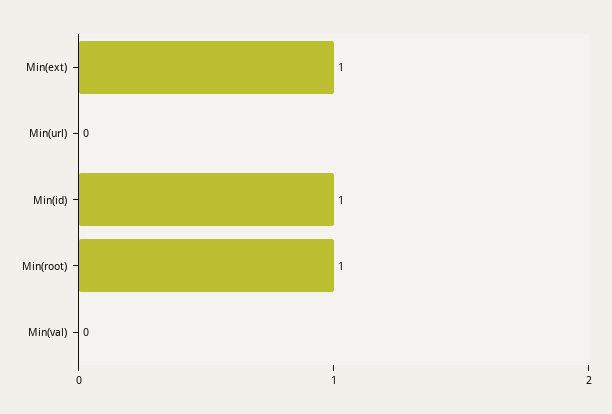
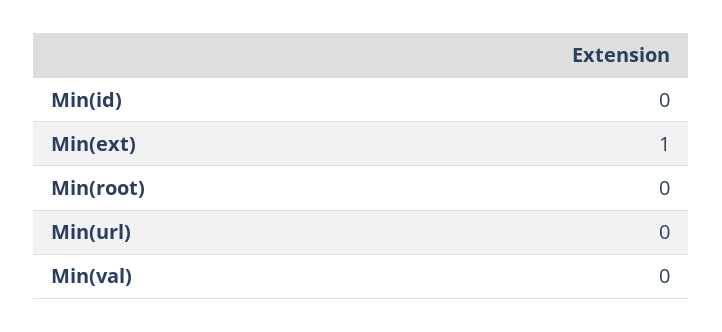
  {
    "Min(ext)": 1,
    "Min(url)": 0,
-   "Min(id)": 1,
+   "Min(id)": 0,
-   "Min(root)": 1,
+   "Min(root)": 0,
    "Min(val)": 0
  }

